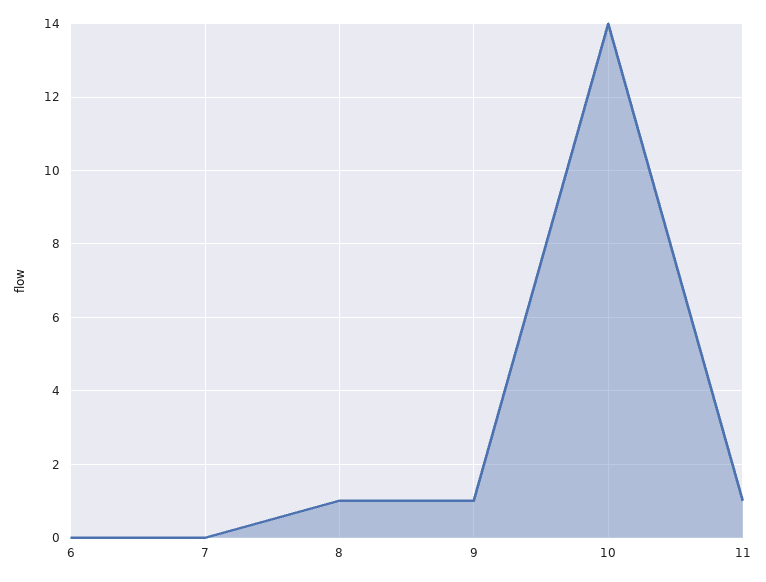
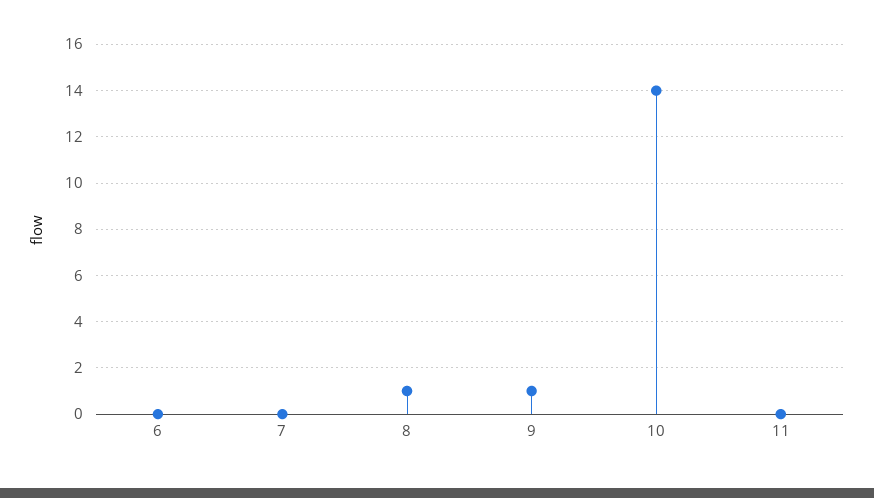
  {
    "6": 0,
    "7": 0,
    "8": 1,
    "9": 1,
    "10": 14,
-   "11": 1
+   "11": 0
  }

